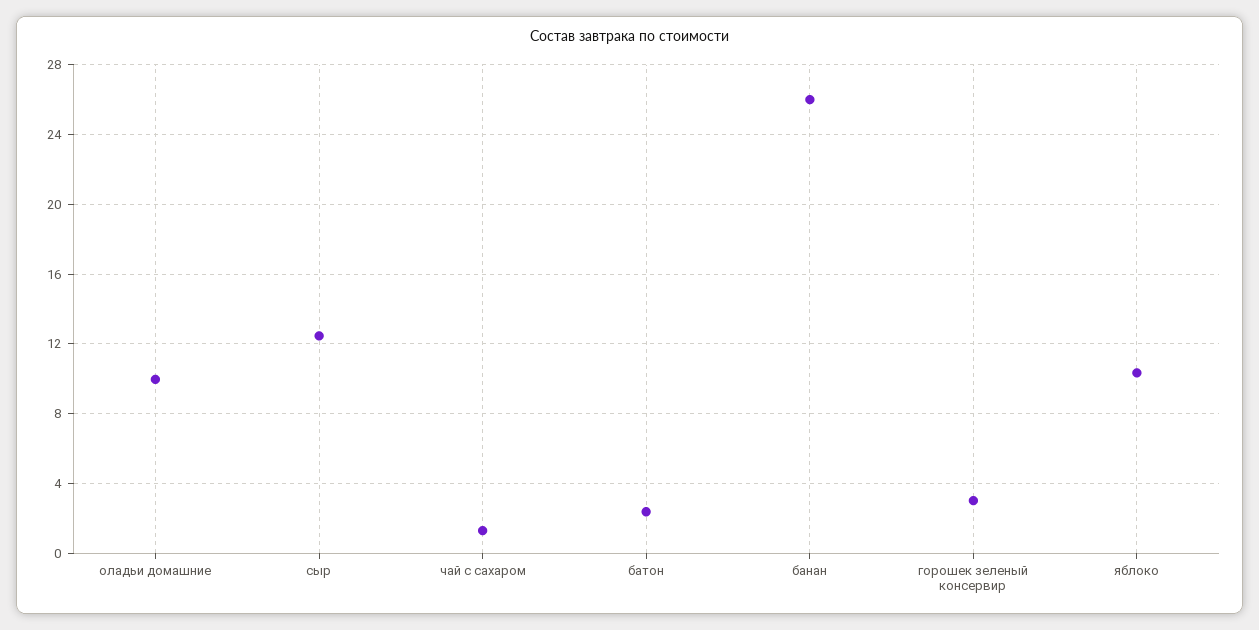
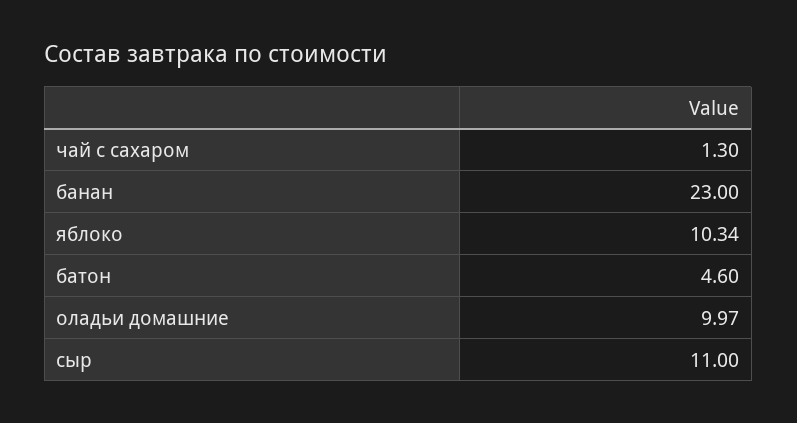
  {
    "оладьи домашние": 9.97,
-   "сыр": 12.5,
+   "сыр": 11,
    "чай с сахаром": 1.3,
-   "батон": 2.5,
+   "батон": 4.6,
-   "банан": 26,
+   "банан": 23,
-   "горошек зеленый консервир": 3,
    "яблоко": 10.34
  }

